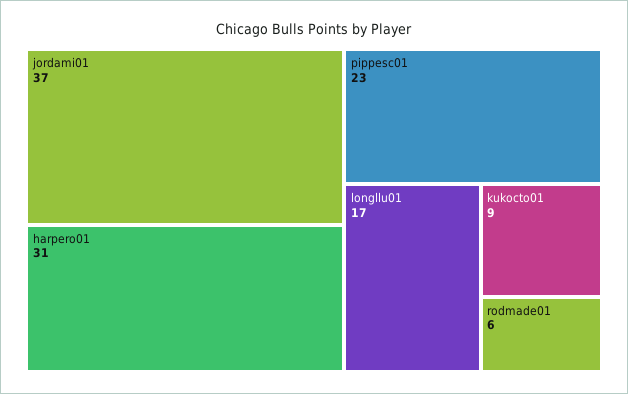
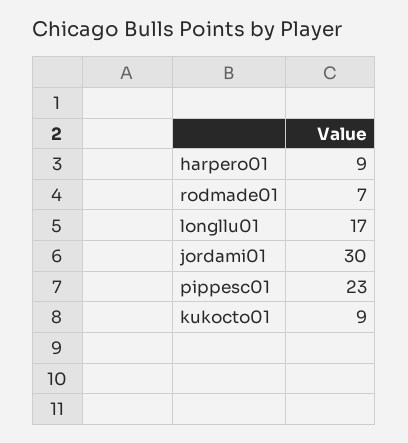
  {
-   "jordami01": 37,
+   "jordami01": 30,
-   "harpero01": 31,
+   "harpero01": 9,
    "pippesc01": 23,
    "longllu01": 17,
    "kukocto01": 9,
-   "rodmade01": 6
+   "rodmade01": 7
  }

